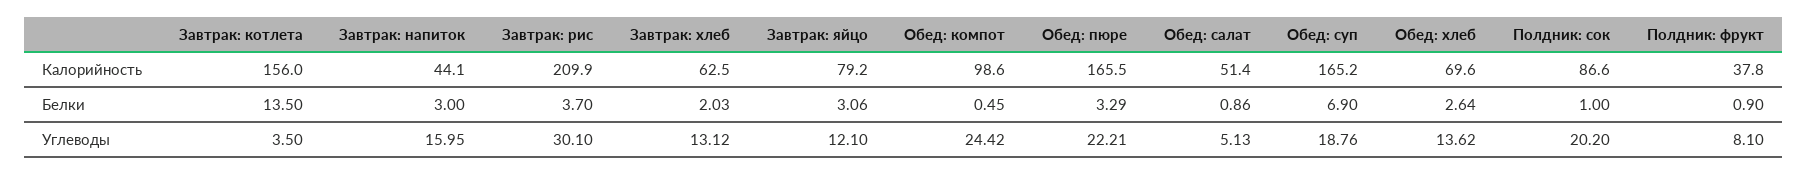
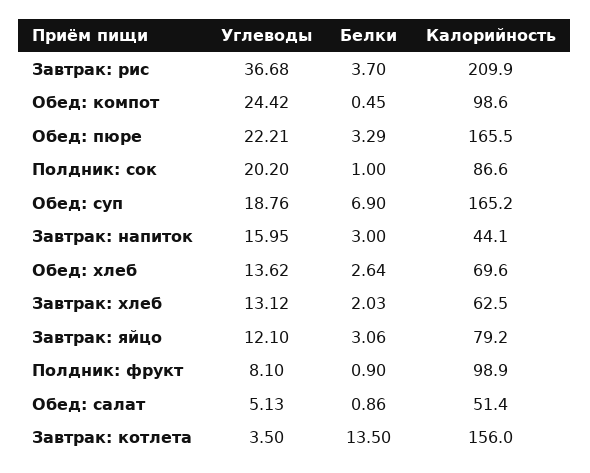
  {
    "Завтрак: котлета": {
      "Калорийность": 156,
      "Белки": 13.5,
      "Углеводы": 3.5
    },
    "Завтрак: напиток": {
      "Калорийность": 44.1,
      "Белки": 3,
      "Углеводы": 15.95
    },
    "Завтрак: рис": {
      "Калорийность": 209.9,
      "Белки": 3.7,
-     "Углеводы": 30.1
+     "Углеводы": 36.68
    },
    "Завтрак: хлеб": {
      "Калорийность": 62.5,
      "Белки": 2.03,
      "Углеводы": 13.12
    },
    "Завтрак: яйцо": {
      "Калорийность": 79.2,
      "Белки": 3.06,
      "Углеводы": 12.1
    },
    "Обед: компот": {
      "Калорийность": 98.6,
      "Белки": 0.45,
      "Углеводы": 24.42
    },
    "Обед: пюре": {
      "Калорийность": 165.5,
      "Белки": 3.29,
      "Углеводы": 22.21
    },
    "Обед: салат": {
      "Калорийность": 51.4,
      "Белки": 0.86,
      "Углеводы": 5.13
    },
    "Обед: суп": {
      "Калорийность": 165.2,
      "Белки": 6.9,
      "Углеводы": 18.76
    },
    "Обед: хлеб": {
      "Калорийность": 69.6,
      "Белки": 2.64,
      "Углеводы": 13.62
    },
    "Полдник: сок": {
      "Калорийность": 86.6,
      "Белки": 1,
      "Углеводы": 20.2
    },
    "Полдник: фрукт": {
-     "Калорийность": 37.8,
+     "Калорийность": 98.9,
      "Белки": 0.9,
      "Углеводы": 8.1
    }
  }

